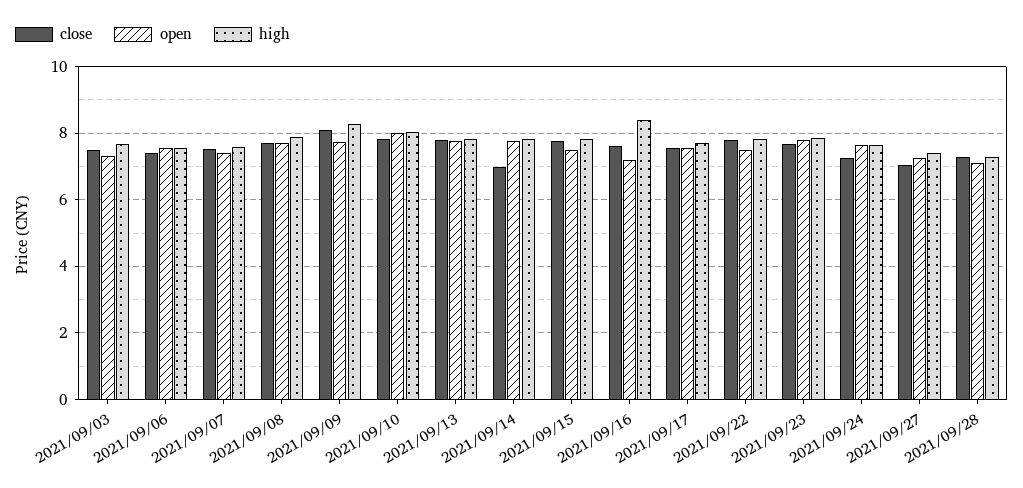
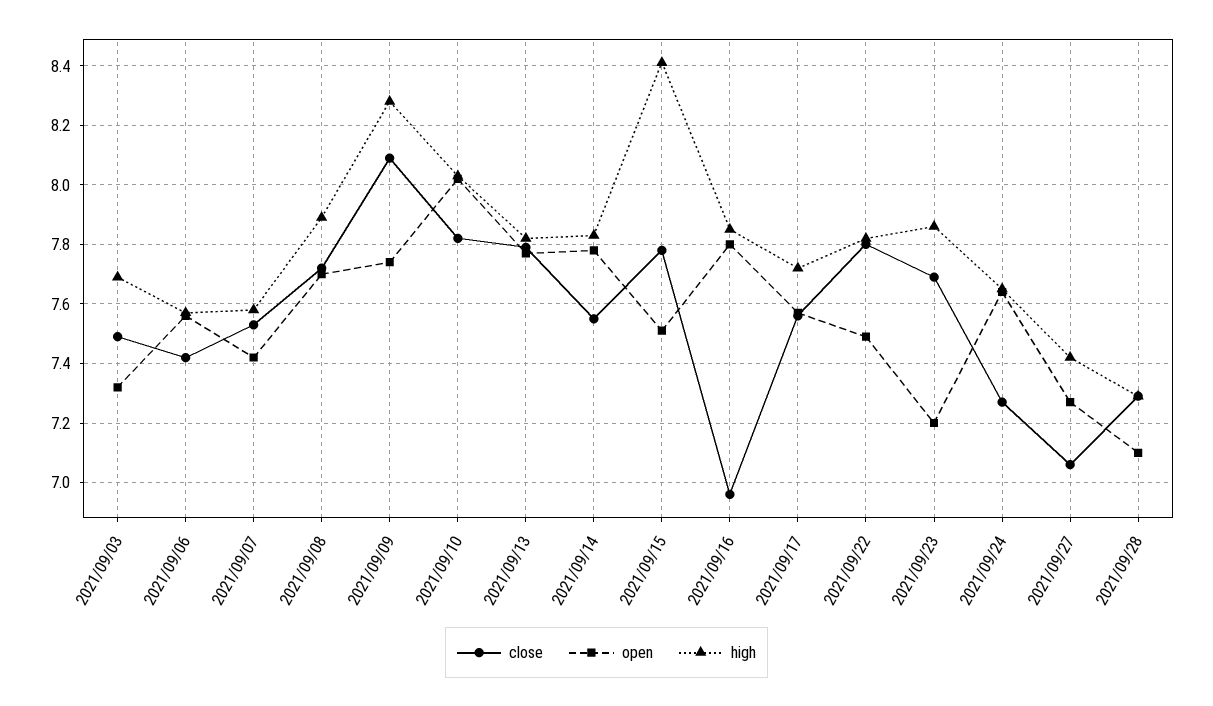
  {
    "close": {
      "2021/09/03": 7.5,
      "2021/09/06": 7.4,
      "2021/09/07": 7.55,
      "2021/09/08": 7.7,
      "2021/09/09": 8.1,
      "2021/09/10": 7.8,
      "2021/09/13": 7.8,
-     "2021/09/14": 7,
+     "2021/09/14": 7.55,
      "2021/09/15": 7.8,
-     "2021/09/16": 7.6,
+     "2021/09/16": 6.95,
      "2021/09/17": 7.55,
      "2021/09/22": 7.8,
      "2021/09/23": 7.7,
      "2021/09/24": 7.25,
      "2021/09/27": 7.05,
      "2021/09/28": 7.3
    },
    "open": {
      "2021/09/03": 7.3,
      "2021/09/06": 7.55,
      "2021/09/07": 7.4,
      "2021/09/08": 7.7,
      "2021/09/09": 7.75,
      "2021/09/10": 8,
      "2021/09/13": 7.75,
      "2021/09/14": 7.8,
      "2021/09/15": 7.5,
-     "2021/09/16": 7.2,
+     "2021/09/16": 7.8,
      "2021/09/17": 7.55,
      "2021/09/22": 7.5,
-     "2021/09/23": 7.8,
+     "2021/09/23": 7.2,
      "2021/09/24": 7.65,
      "2021/09/27": 7.25,
      "2021/09/28": 7.1
    },
    "high": {
      "2021/09/03": 7.7,
      "2021/09/06": 7.55,
      "2021/09/07": 7.6,
      "2021/09/08": 7.9,
      "2021/09/09": 8.3,
      "2021/09/10": 8.05,
      "2021/09/13": 7.8,
      "2021/09/14": 7.85,
-     "2021/09/15": 7.8,
+     "2021/09/15": 8.4,
-     "2021/09/16": 8.4,
+     "2021/09/16": 7.85,
      "2021/09/17": 7.7,
      "2021/09/22": 7.8,
      "2021/09/23": 7.85,
      "2021/09/24": 7.65,
      "2021/09/27": 7.4,
      "2021/09/28": 7.3
    }
  }

